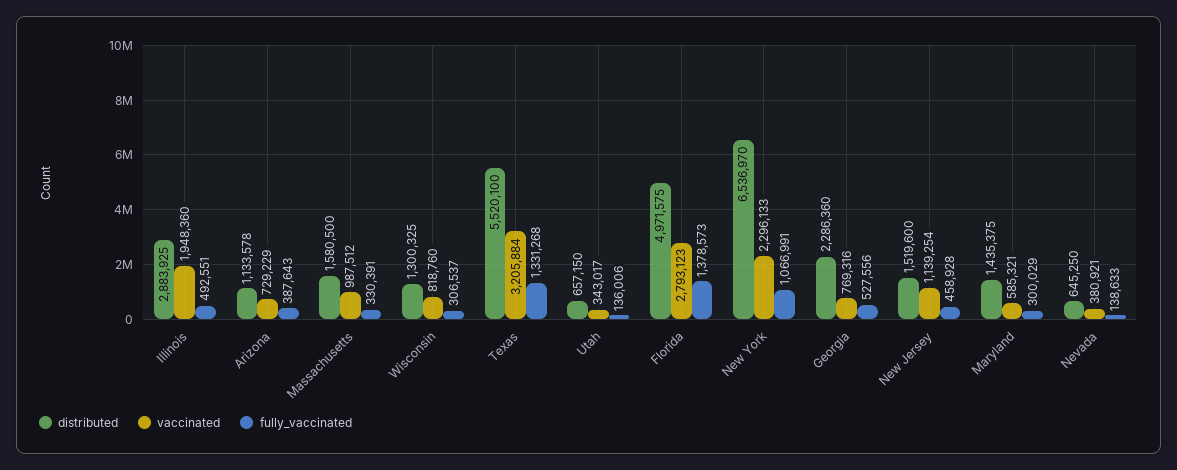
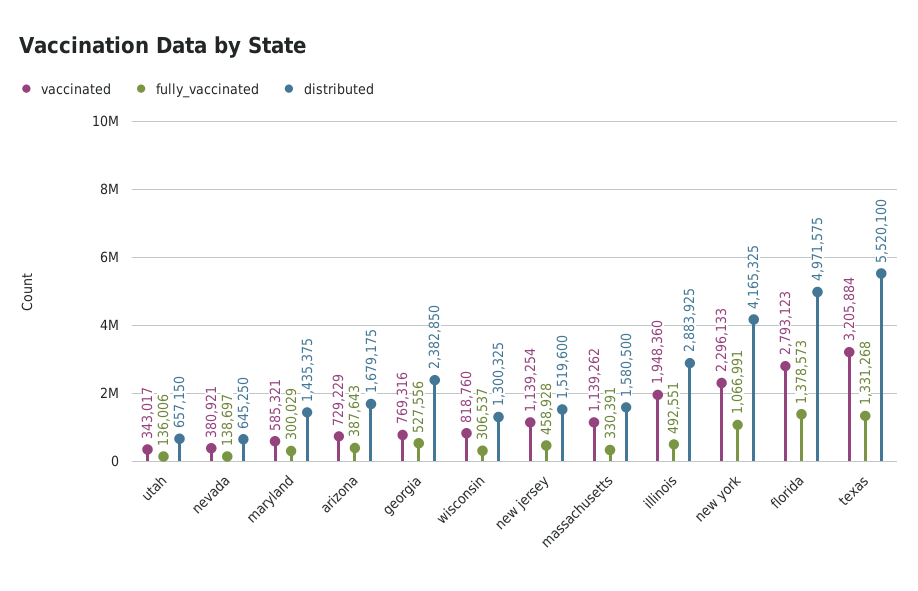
  {
    "distributed": {
      "Illinois": 2883925,
-     "Arizona": 1133578,
+     "Arizona": 1679175,
      "Massachusetts": 1580500,
      "Wisconsin": 1300325,
      "Texas": 5520100,
      "Utah": 657150,
      "Florida": 4971575,
-     "New York": 6536970,
+     "New York": 4165325,
-     "Georgia": 2286360,
+     "Georgia": 2382850,
      "New Jersey": 1519600,
      "Maryland": 1435375,
      "Nevada": 645250
    },
    "vaccinated": {
      "Illinois": 1948360,
      "Arizona": 729229,
-     "Massachusetts": 987512,
+     "Massachusetts": 1139262,
      "Wisconsin": 818760,
      "Texas": 3205884,
      "Utah": 343017,
      "Florida": 2793123,
      "New York": 2296133,
      "Georgia": 769316,
      "New Jersey": 1139254,
      "Maryland": 585321,
      "Nevada": 380921
    },
    "fully_vaccinated": {
      "Illinois": 492551,
      "Arizona": 387643,
      "Massachusetts": 330391,
      "Wisconsin": 306537,
      "Texas": 1331268,
      "Utah": 136006,
      "Florida": 1378573,
      "New York": 1066991,
      "Georgia": 527556,
      "New Jersey": 458928,
      "Maryland": 300029,
-     "Nevada": 138633
+     "Nevada": 138697
    }
  }

